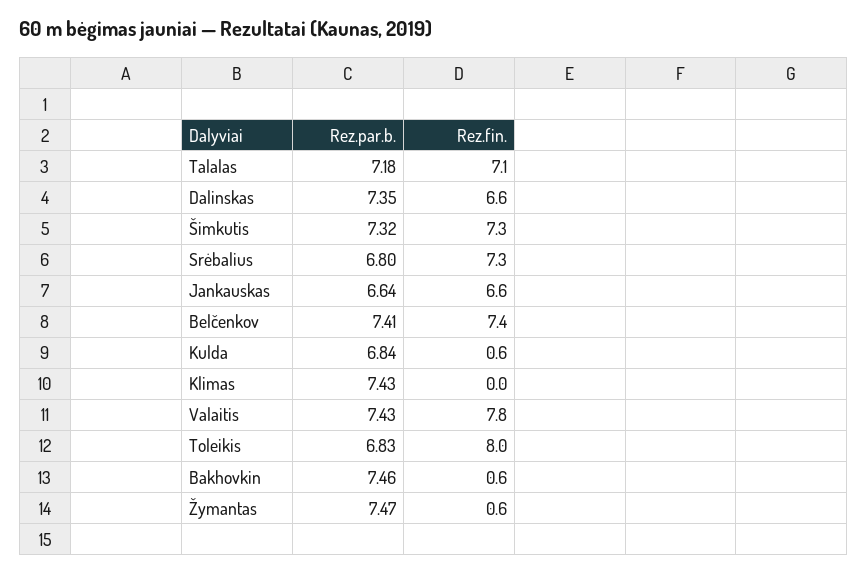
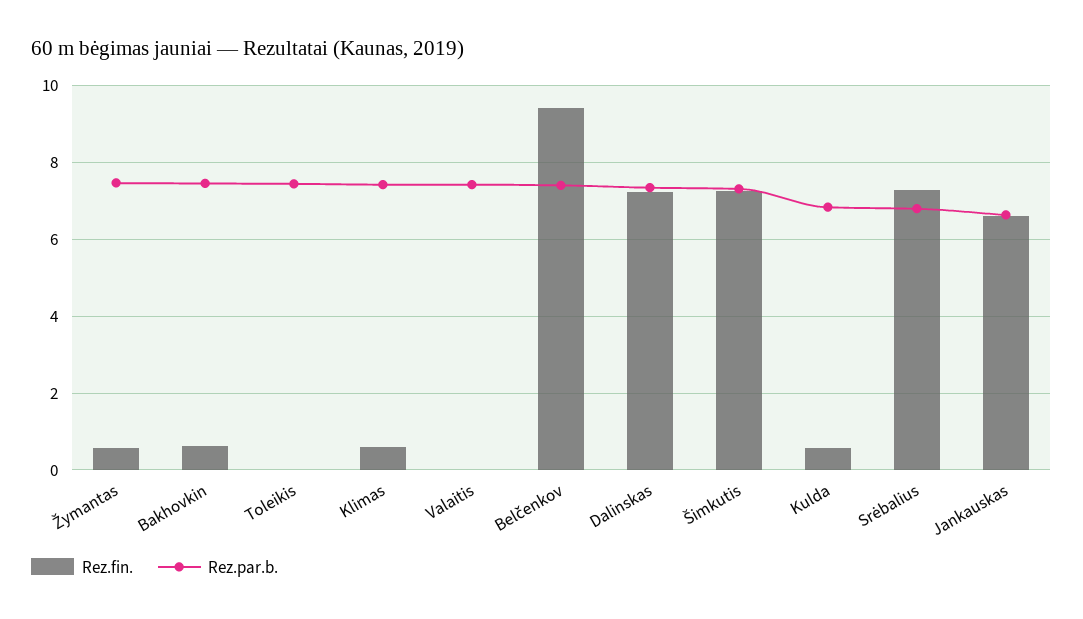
  {
    "Rez.par.b.": {
-     "Talalas": 7.18,
      "Dalinskas": 7.35,
      "Šimkutis": 7.32,
      "Srėbalius": 6.8,
      "Jankauskas": 6.64,
      "Belčenkov": 7.41,
      "Kulda": 6.84,
      "Klimas": 7.43,
      "Valaitis": 7.43,
-     "Toleikis": 6.83,
+     "Toleikis": 7.4,
      "Bakhovkin": 7.46,
      "Žymantas": 7.47
    },
    "Rez.fin.": {
-     "Talalas": 7.1,
-     "Dalinskas": 6.6,
+     "Dalinskas": 7.2,
      "Šimkutis": 7.3,
      "Srėbalius": 7.3,
      "Jankauskas": 6.6,
-     "Belčenkov": 7.4,
+     "Belčenkov": 9.4,
      "Kulda": 0.6,
-     "Klimas": 0,
+     "Klimas": 0.6,
-     "Valaitis": 7.8,
+     "Valaitis": 0,
-     "Toleikis": 8,
+     "Toleikis": 0,
      "Bakhovkin": 0.6,
      "Žymantas": 0.6
    }
  }

